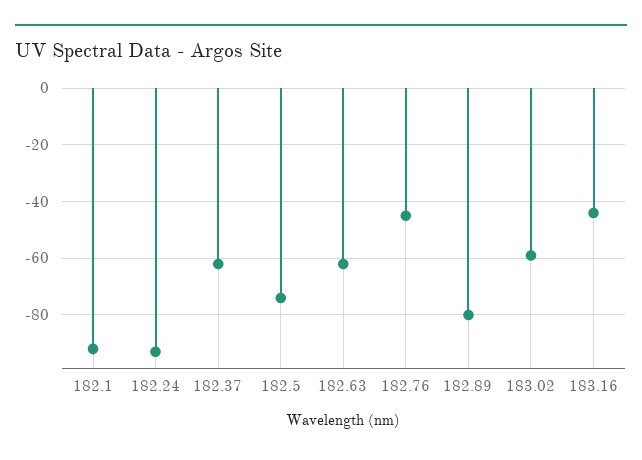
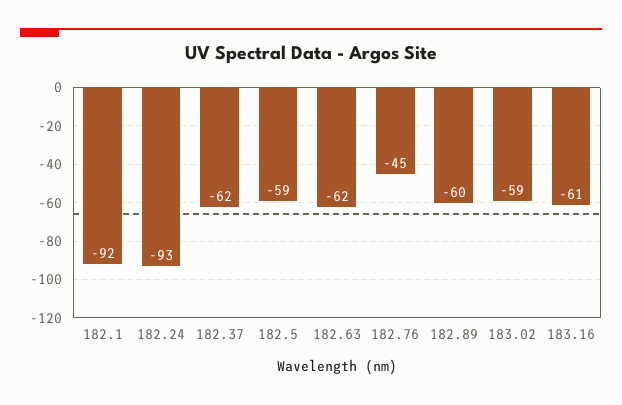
  {
    "182.1": -92,
    "182.24": -93,
    "182.37": -62,
-   "182.5": -75,
+   "182.5": -59,
    "182.63": -62,
    "182.76": -45,
-   "182.89": -80,
+   "182.89": -60,
    "183.02": -59,
-   "183.16": -45
+   "183.16": -61
  }

